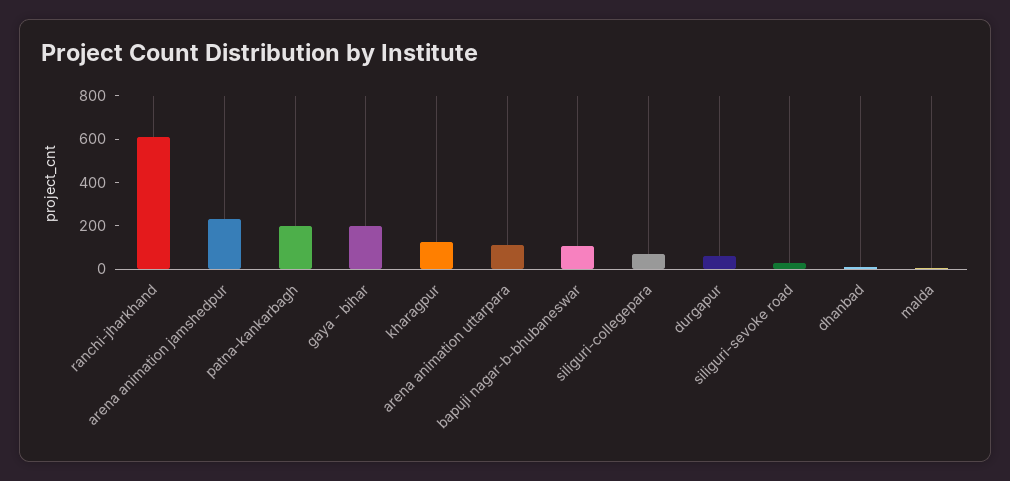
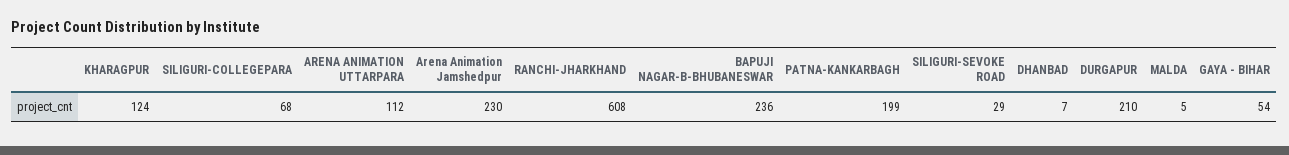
  {
    "ranchi-jharkhand": 608,
    "arena animation jamshedpur": 230,
    "patna-kankarbagh": 199,
-   "gaya - bihar": 200,
+   "gaya - bihar": 54,
    "kharagpur": 124,
    "arena animation uttarpara": 112,
-   "bapuji nagar-b-bhubaneswar": 100,
+   "bapuji nagar-b-bhubaneswar": 236,
    "siliguri-collegepara": 68,
-   "durgapur": 50,
+   "durgapur": 210,
    "siliguri-sevoke road": 29,
    "dhanbad": 7,
    "malda": 5
  }

